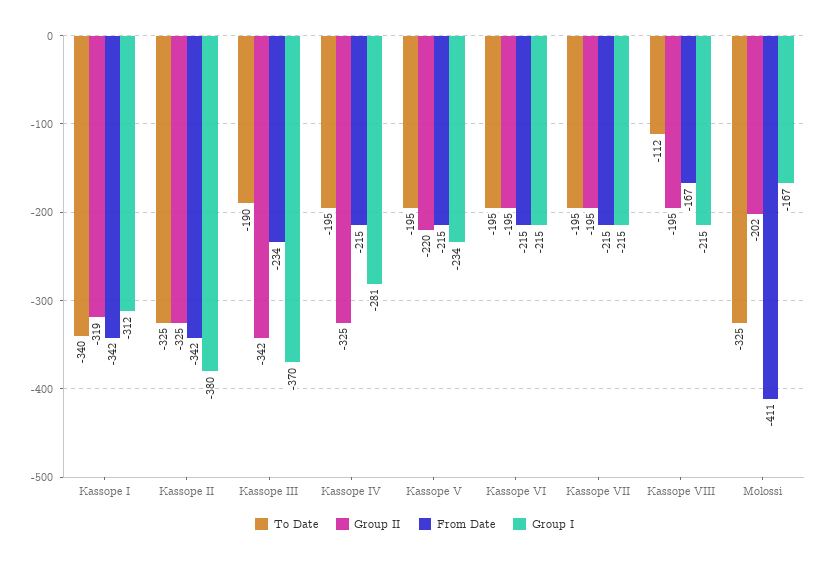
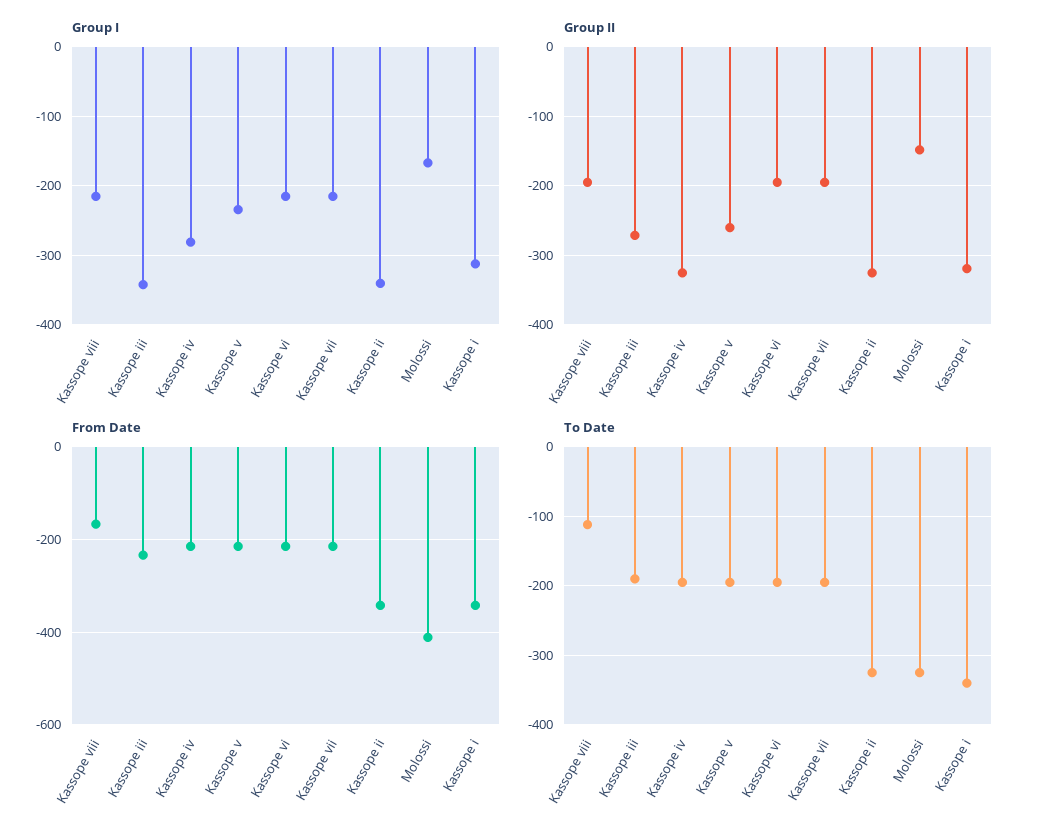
  {
    "To Date": {
      "Kassope I": -340,
      "Kassope II": -325,
      "Kassope III": -190,
      "Kassope IV": -195,
      "Kassope V": -195,
      "Kassope VI": -195,
      "Kassope VII": -195,
      "Kassope VIII": -112,
      "Molossi": -325
    },
    "Group II": {
      "Kassope I": -319,
      "Kassope II": -325,
-     "Kassope III": -342,
+     "Kassope III": -270,
      "Kassope IV": -325,
-     "Kassope V": -220,
+     "Kassope V": -260,
      "Kassope VI": -195,
      "Kassope VII": -195,
      "Kassope VIII": -195,
-     "Molossi": -202
+     "Molossi": -150
    },
    "From Date": {
      "Kassope I": -342,
      "Kassope II": -342,
      "Kassope III": -234,
      "Kassope IV": -215,
      "Kassope V": -215,
      "Kassope VI": -215,
      "Kassope VII": -215,
      "Kassope VIII": -167,
      "Molossi": -411
    },
    "Group I": {
      "Kassope I": -312,
-     "Kassope II": -380,
+     "Kassope II": -340,
-     "Kassope III": -370,
+     "Kassope III": -340,
      "Kassope IV": -281,
      "Kassope V": -234,
      "Kassope VI": -215,
      "Kassope VII": -215,
      "Kassope VIII": -215,
      "Molossi": -167
    }
  }

